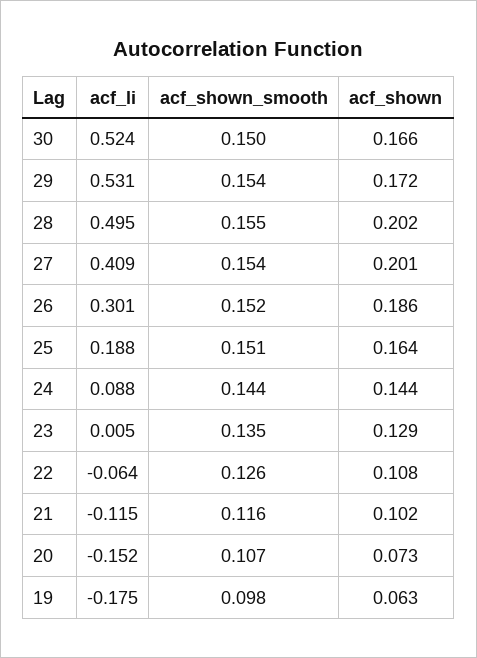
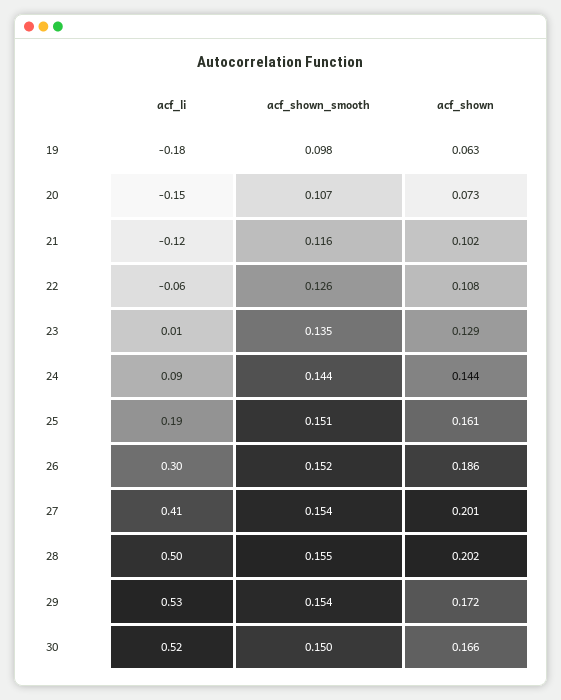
  {
    "acf_li": {
      "30": 0.524,
      "29": 0.531,
      "28": 0.495,
      "27": 0.409,
      "26": 0.301,
      "25": 0.188,
      "24": 0.088,
      "23": 0.005,
      "22": -0.064,
      "21": -0.115,
      "20": -0.152,
      "19": -0.175
    },
    "acf_shown_smooth": {
      "30": 0.15,
      "29": 0.154,
      "28": 0.155,
      "27": 0.154,
      "26": 0.152,
      "25": 0.151,
      "24": 0.144,
      "23": 0.135,
      "22": 0.126,
      "21": 0.116,
      "20": 0.107,
      "19": 0.098
    },
    "acf_shown": {
      "30": 0.166,
      "29": 0.172,
      "28": 0.202,
      "27": 0.201,
      "26": 0.186,
-     "25": 0.164,
+     "25": 0.161,
      "24": 0.144,
      "23": 0.129,
      "22": 0.108,
      "21": 0.102,
      "20": 0.073,
      "19": 0.063
    }
  }

